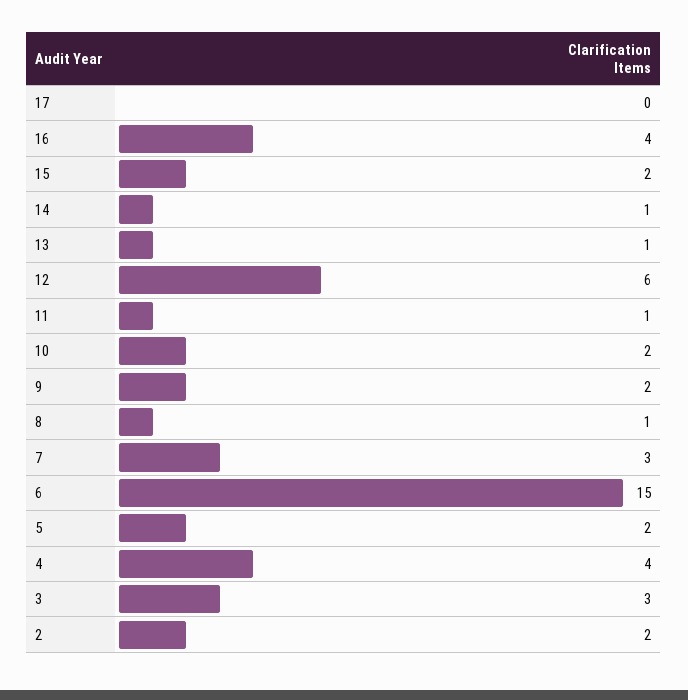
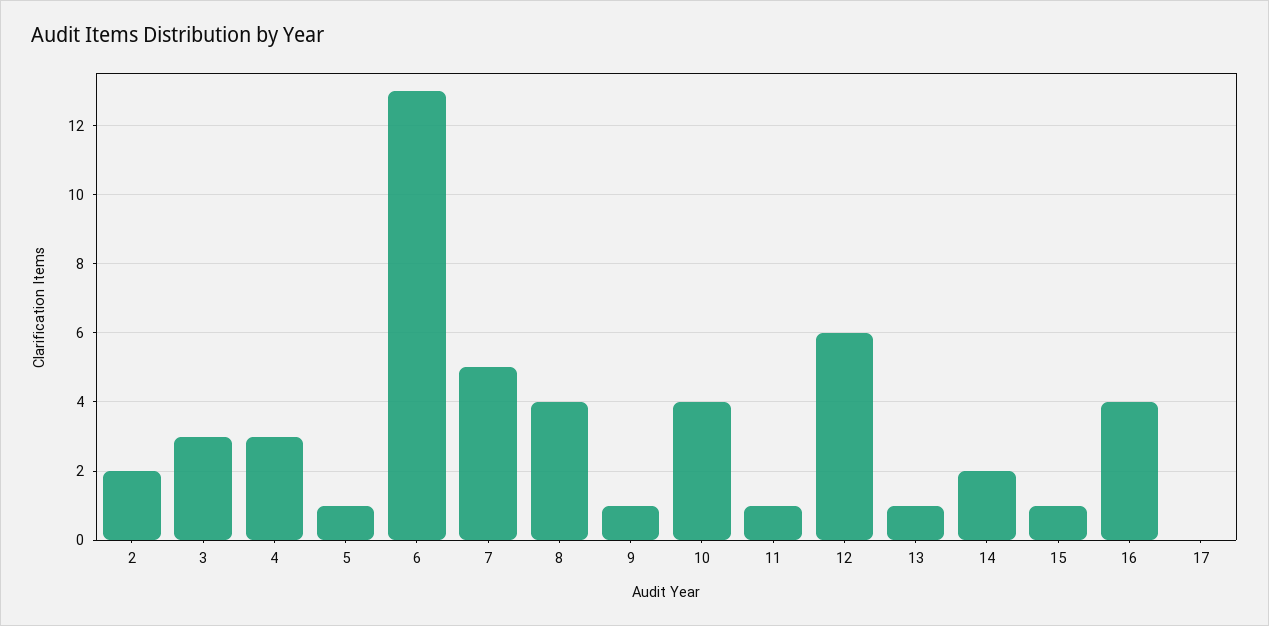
  {
    "17": 0,
    "16": 4,
-   "15": 2,
+   "15": 1,
-   "14": 1,
+   "14": 2,
    "13": 1,
    "12": 6,
    "11": 1,
-   "10": 2,
+   "10": 4,
-   "9": 2,
+   "9": 1,
-   "8": 1,
+   "8": 4,
-   "7": 3,
+   "7": 5,
-   "6": 15,
+   "6": 13,
-   "5": 2,
+   "5": 1,
-   "4": 4,
+   "4": 3,
    "3": 3,
    "2": 2
  }

